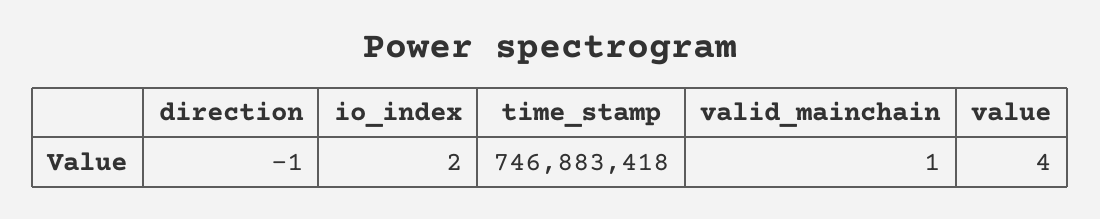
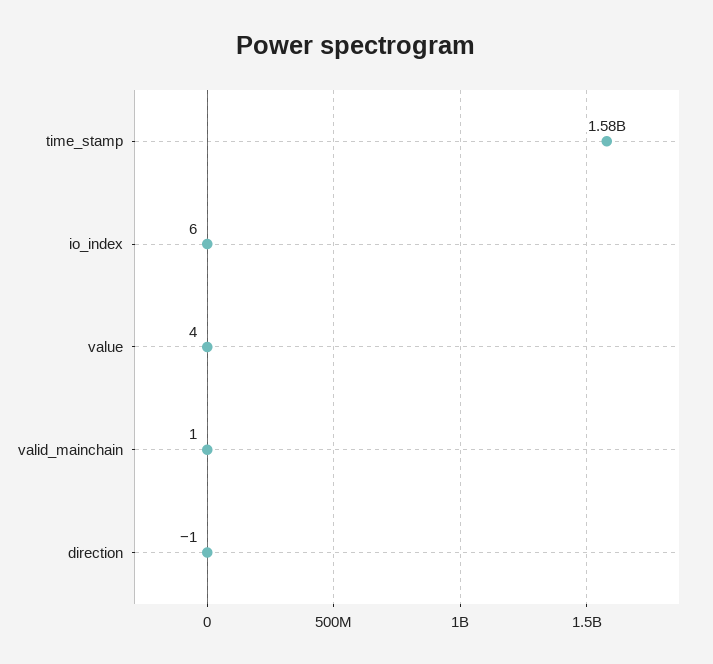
  {
    "direction": -1,
-   "io_index": 2,
+   "io_index": 6,
-   "time_stamp": 746883418,
+   "time_stamp": 1580000000,
    "valid_mainchain": 1,
    "value": 4
  }

